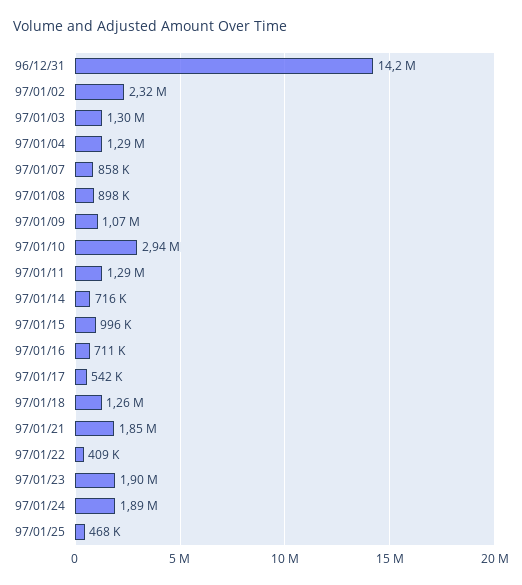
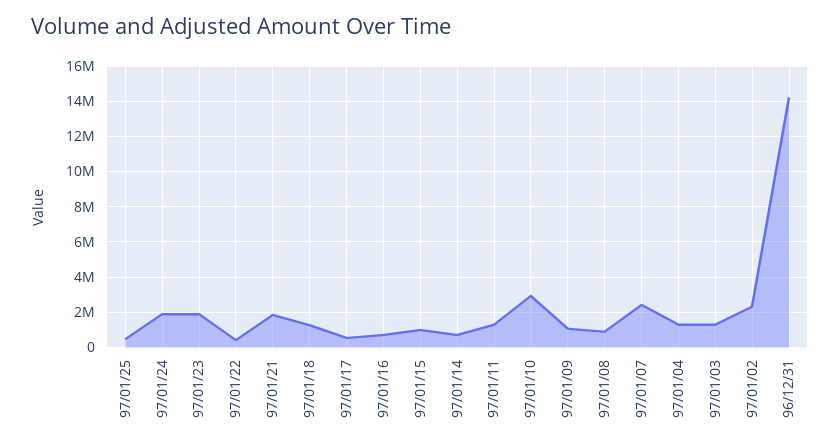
  {
    "96/12/31": 14200000,
    "97/01/02": 2320000,
    "97/01/03": 1300000,
    "97/01/04": 1290000,
-   "97/01/07": 858000,
+   "97/01/07": 2500000,
    "97/01/08": 898000,
    "97/01/09": 1070000,
    "97/01/10": 2940000,
    "97/01/11": 1290000,
    "97/01/14": 716000,
    "97/01/15": 996000,
    "97/01/16": 711000,
    "97/01/17": 542000,
    "97/01/18": 1260000,
    "97/01/21": 1850000,
    "97/01/22": 409000,
    "97/01/23": 1900000,
    "97/01/24": 1890000,
    "97/01/25": 468000
  }

